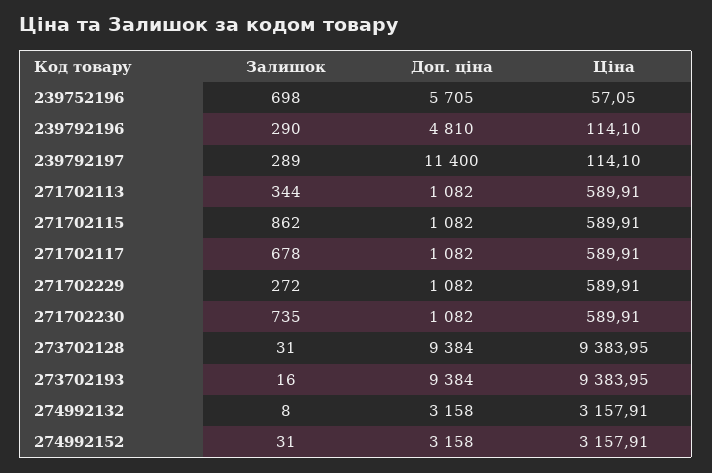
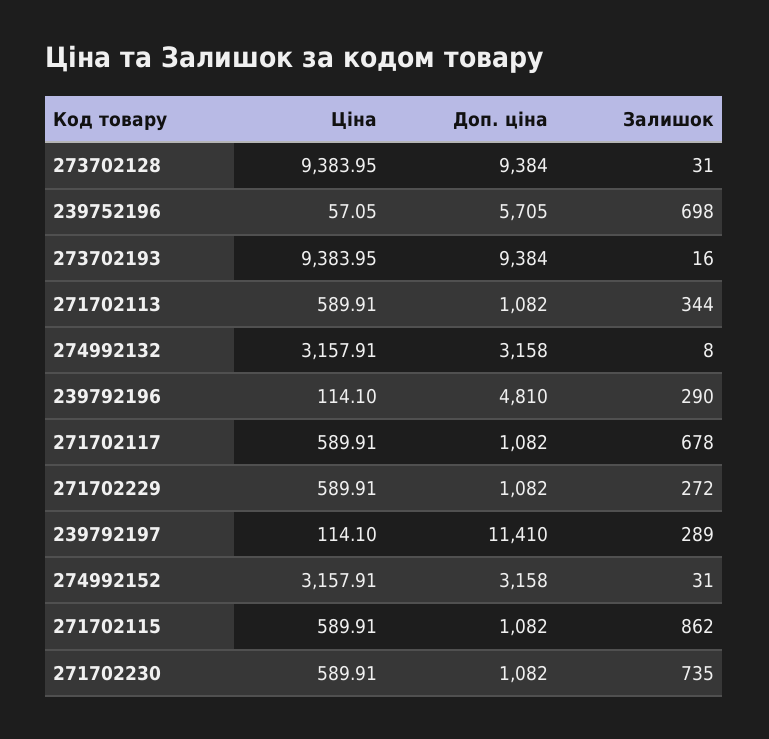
  {
    "Залишок": {
      "239752196": 698,
      "239792196": 290,
      "239792197": 289,
      "271702113": 344,
      "271702115": 862,
      "271702117": 678,
      "271702229": 272,
      "271702230": 735,
      "273702128": 31,
      "273702193": 16,
      "274992132": 8,
      "274992152": 31
    },
    "Доп. ціна": {
      "239752196": 5705,
      "239792196": 4810,
-     "239792197": 11400,
+     "239792197": 11410,
      "271702113": 1082,
      "271702115": 1082,
      "271702117": 1082,
      "271702229": 1082,
      "271702230": 1082,
      "273702128": 9384,
      "273702193": 9384,
      "274992132": 3158,
      "274992152": 3158
    },
    "Ціна": {
      "239752196": 57.05,
      "239792196": 114.1,
      "239792197": 114.1,
      "271702113": 589.91,
      "271702115": 589.91,
      "271702117": 589.91,
      "271702229": 589.91,
      "271702230": 589.91,
      "273702128": 9383.95,
      "273702193": 9383.95,
      "274992132": 3157.91,
      "274992152": 3157.91
    }
  }

